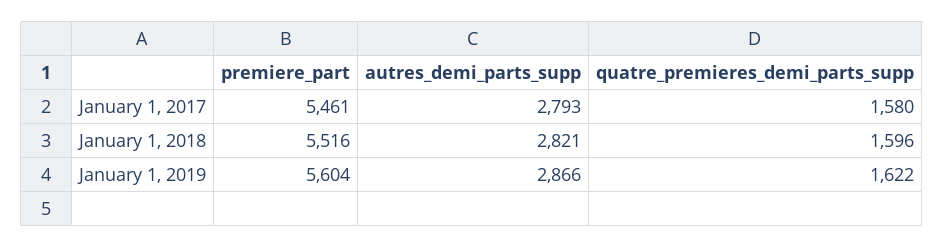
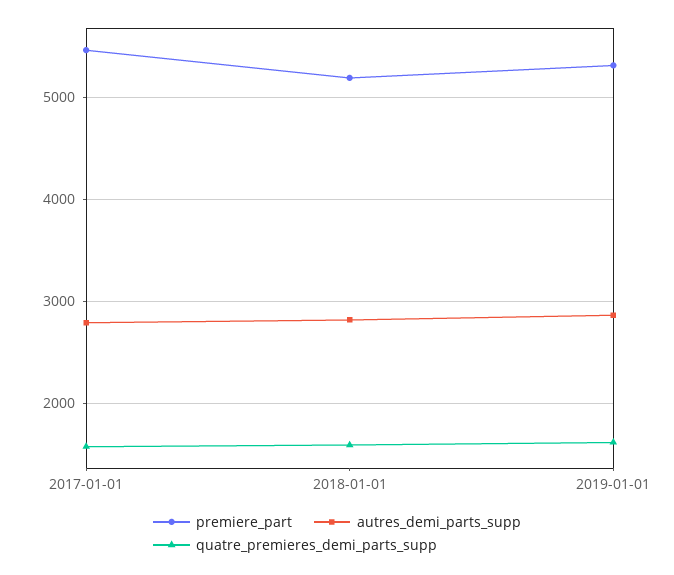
  {
    "premiere_part": {
      "January 1, 2017": 5461,
-     "January 1, 2018": 5516,
+     "January 1, 2018": 5200,
-     "January 1, 2019": 5604
+     "January 1, 2019": 5300
    },
    "autres_demi_parts_supp": {
      "January 1, 2017": 2793,
      "January 1, 2018": 2821,
      "January 1, 2019": 2866
    },
    "quatre_premieres_demi_parts_supp": {
      "January 1, 2017": 1580,
      "January 1, 2018": 1596,
      "January 1, 2019": 1622
    }
  }

